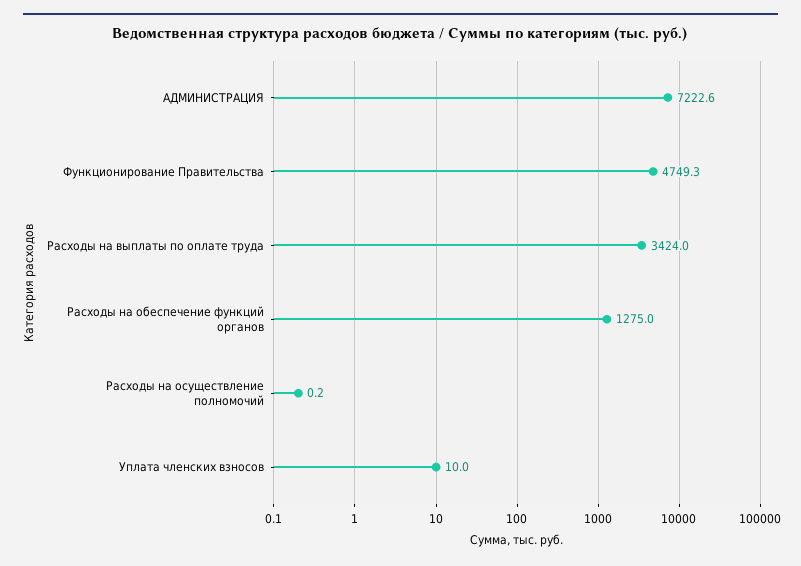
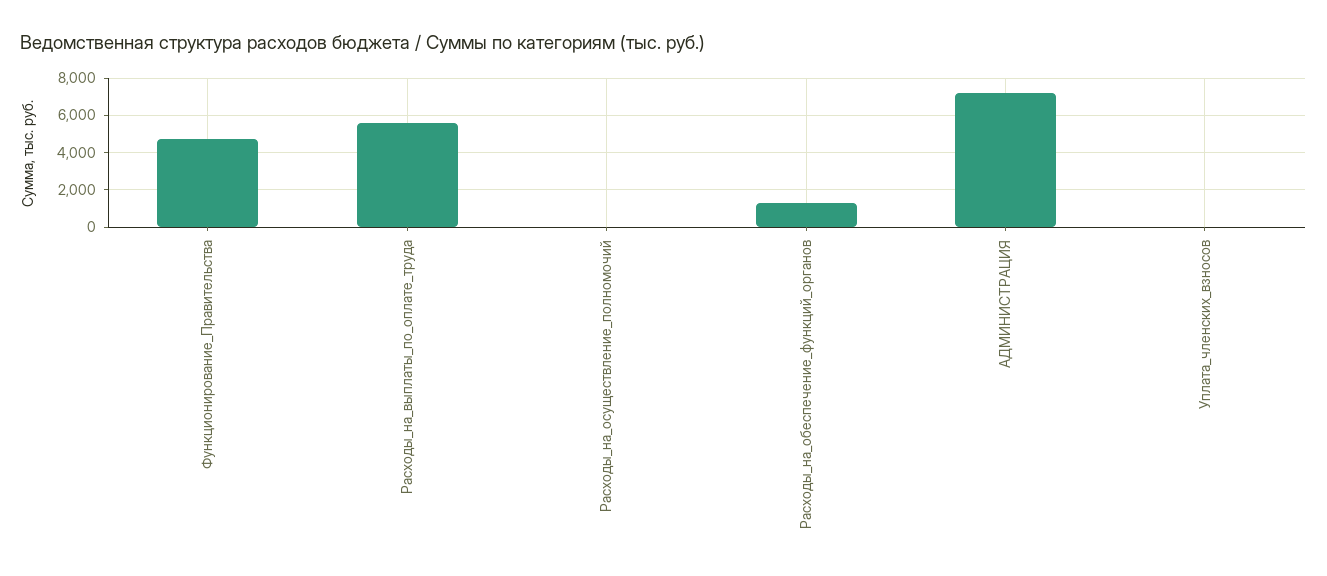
  {
    "АДМИНИСТРАЦИЯ": 7222.6,
    "Функционирование Правительства": 4749.3,
-   "Расходы на выплаты по оплате труда": 3424,
+   "Расходы на выплаты по оплате труда": 5500,
    "Расходы на обеспечение функций органов": 1275,
    "Расходы на осуществление полномочий": 0.2,
    "Уплата членских взносов": 10
  }

